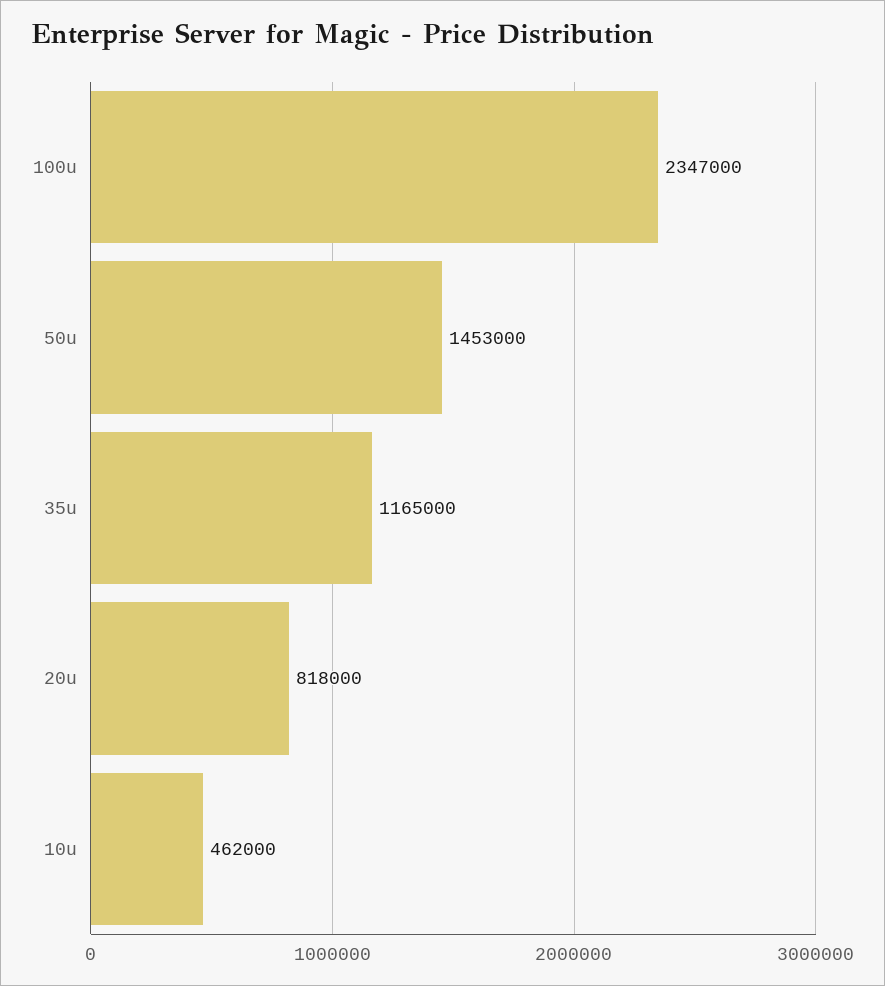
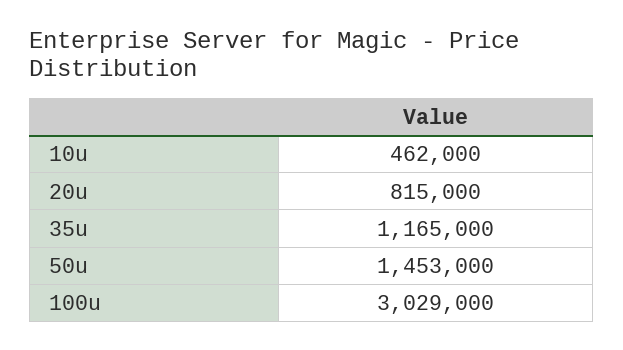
  {
-   "100u": 2347000,
+   "100u": 3029000,
    "50u": 1453000,
    "35u": 1165000,
-   "20u": 818000,
+   "20u": 815000,
    "10u": 462000
  }

